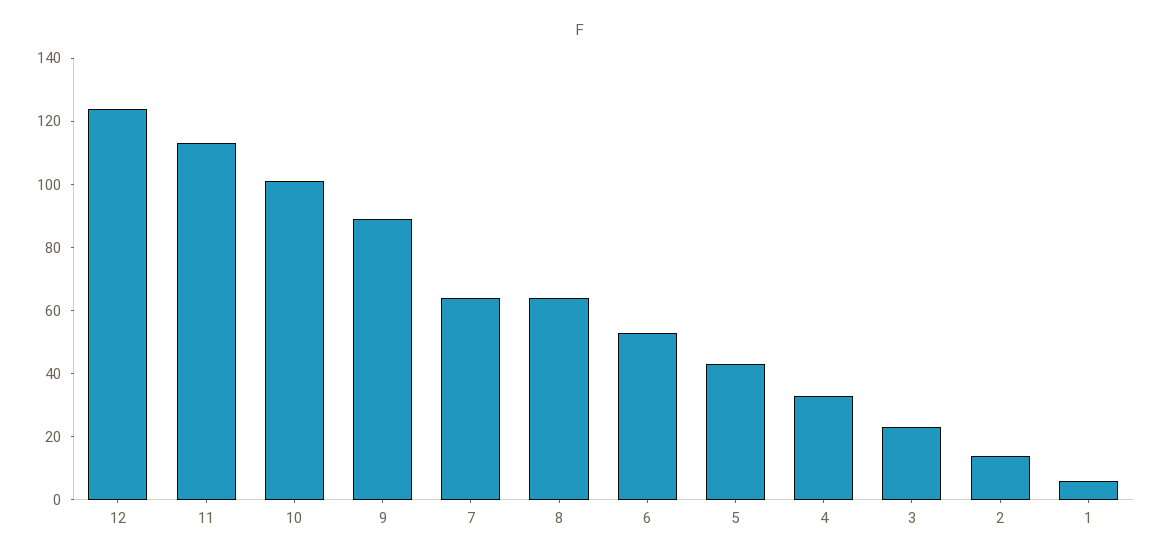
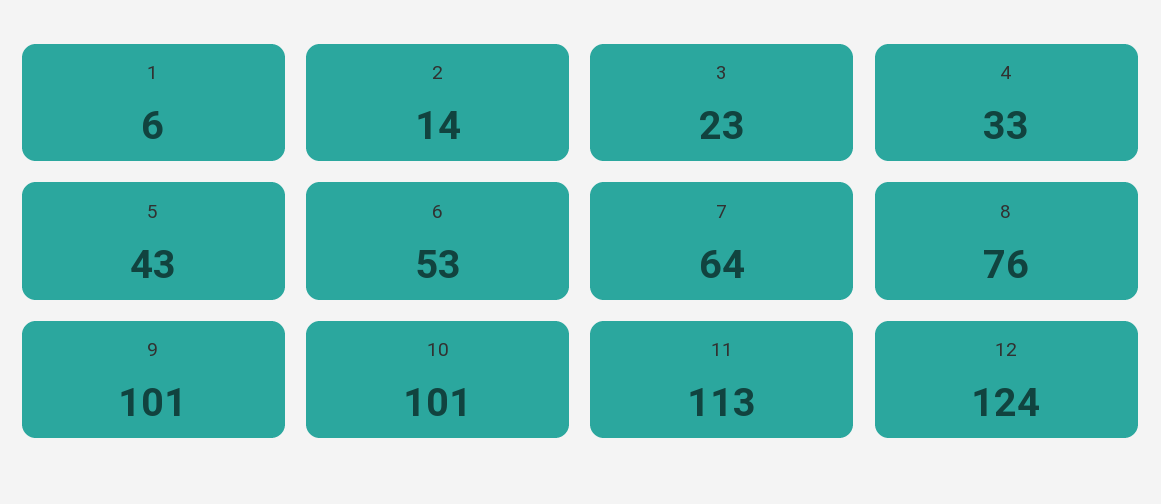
  {
    "12": 124,
    "11": 113,
    "10": 101,
-   "9": 90,
+   "9": 101,
    "7": 64,
-   "8": 65,
+   "8": 76,
    "6": 53,
    "5": 43,
    "4": 33,
    "3": 23,
    "2": 14,
    "1": 6
  }

